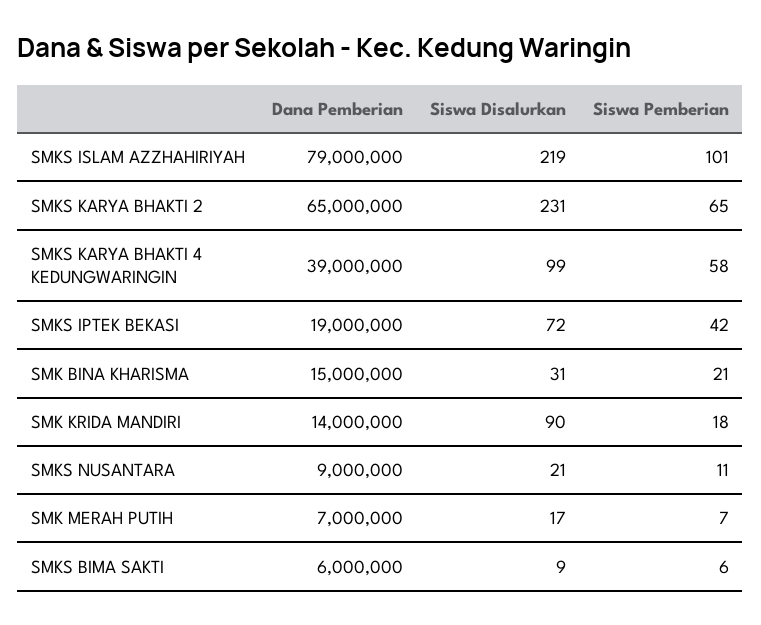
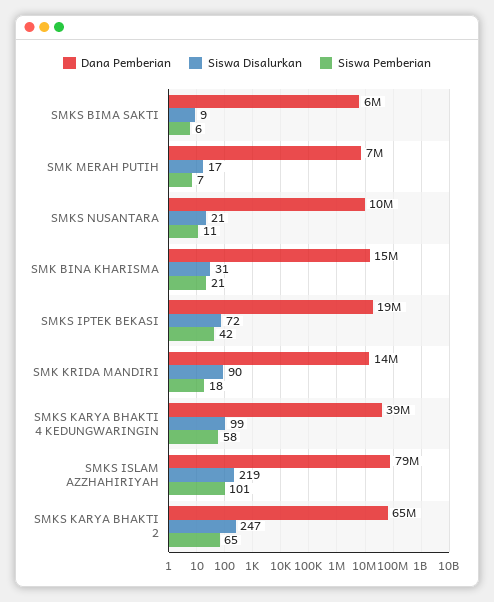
  {
    "Dana Pemberian": {
      "SMKS ISLAM AZZHAHIRIYAH": 79000000,
      "SMKS KARYA BHAKTI 2": 65000000,
      "SMKS KARYA BHAKTI 4 KEDUNGWARINGIN": 39000000,
      "SMKS IPTEK BEKASI": 19000000,
      "SMK BINA KHARISMA": 15000000,
      "SMK KRIDA MANDIRI": 14000000,
-     "SMKS NUSANTARA": 9000000,
+     "SMKS NUSANTARA": 10000000,
      "SMK MERAH PUTIH": 7000000,
      "SMKS BIMA SAKTI": 6000000
    },
    "Siswa Disalurkan": {
      "SMKS ISLAM AZZHAHIRIYAH": 219,
-     "SMKS KARYA BHAKTI 2": 231,
+     "SMKS KARYA BHAKTI 2": 247,
      "SMKS KARYA BHAKTI 4 KEDUNGWARINGIN": 99,
      "SMKS IPTEK BEKASI": 72,
      "SMK BINA KHARISMA": 31,
      "SMK KRIDA MANDIRI": 90,
      "SMKS NUSANTARA": 21,
      "SMK MERAH PUTIH": 17,
      "SMKS BIMA SAKTI": 9
    },
    "Siswa Pemberian": {
      "SMKS ISLAM AZZHAHIRIYAH": 101,
      "SMKS KARYA BHAKTI 2": 65,
      "SMKS KARYA BHAKTI 4 KEDUNGWARINGIN": 58,
      "SMKS IPTEK BEKASI": 42,
      "SMK BINA KHARISMA": 21,
      "SMK KRIDA MANDIRI": 18,
      "SMKS NUSANTARA": 11,
      "SMK MERAH PUTIH": 7,
      "SMKS BIMA SAKTI": 6
    }
  }

